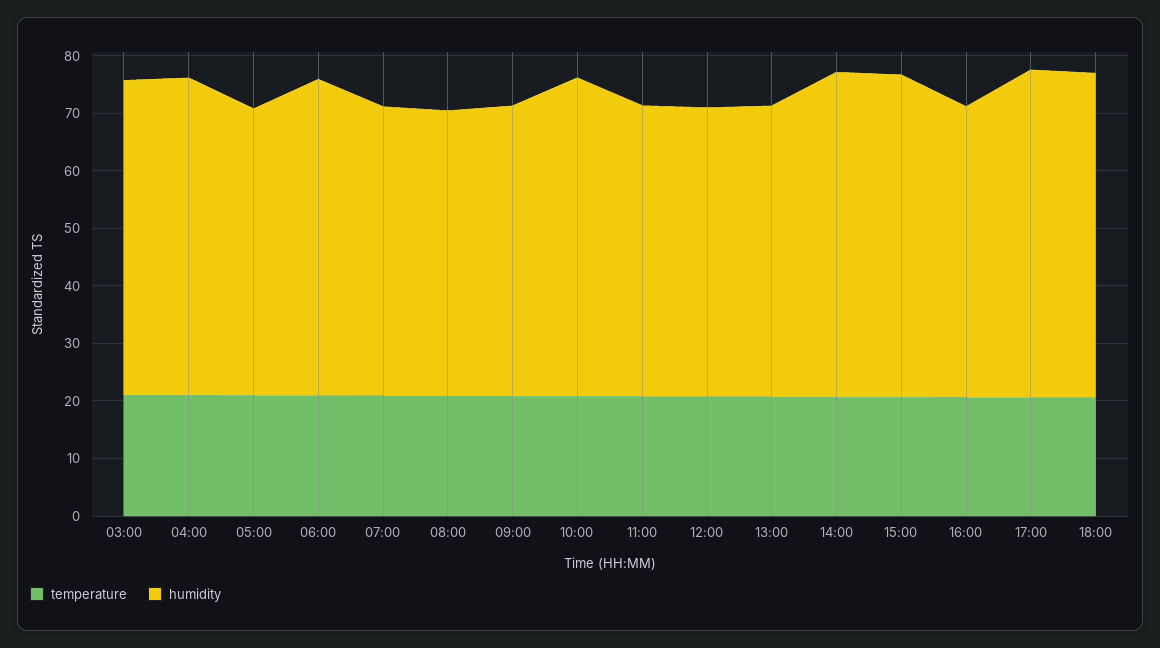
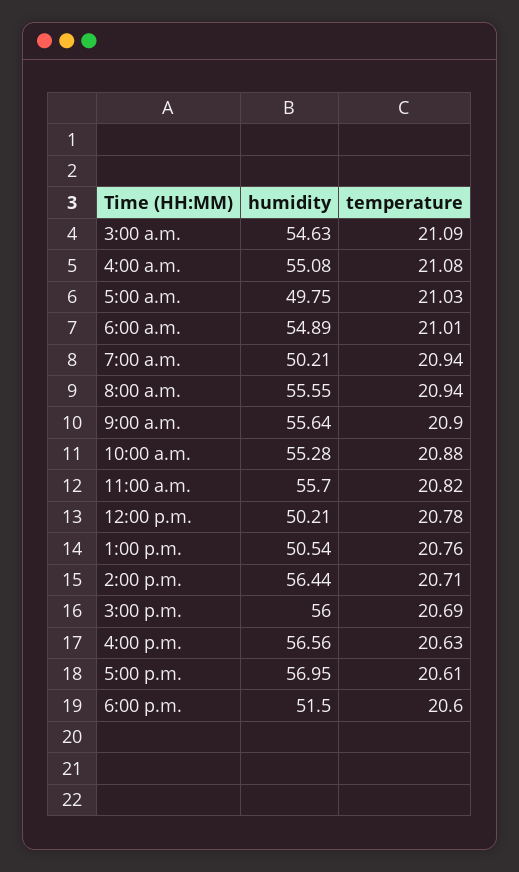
  {
    "temperature": {
      "03:00": 21.09,
      "04:00": 21.08,
      "05:00": 21.03,
      "06:00": 21.01,
      "07:00": 20.94,
      "08:00": 20.94,
      "09:00": 20.9,
      "10:00": 20.88,
      "11:00": 20.82,
      "12:00": 20.78,
      "13:00": 20.76,
      "14:00": 20.71,
      "15:00": 20.69,
      "16:00": 20.63,
      "17:00": 20.61,
      "18:00": 20.6
    },
    "humidity": {
      "03:00": 54.63,
      "04:00": 55.08,
      "05:00": 49.75,
      "06:00": 54.89,
      "07:00": 50.21,
-     "08:00": 50,
+     "08:00": 55.55,
-     "09:00": 50,
+     "09:00": 55.64,
      "10:00": 55.28,
-     "11:00": 50,
+     "11:00": 55.7,
      "12:00": 50.21,
      "13:00": 50.54,
      "14:00": 56.44,
      "15:00": 56,
-     "16:00": 50,
+     "16:00": 56.56,
      "17:00": 56.95,
-     "18:00": 56
+     "18:00": 51.5
    }
  }

